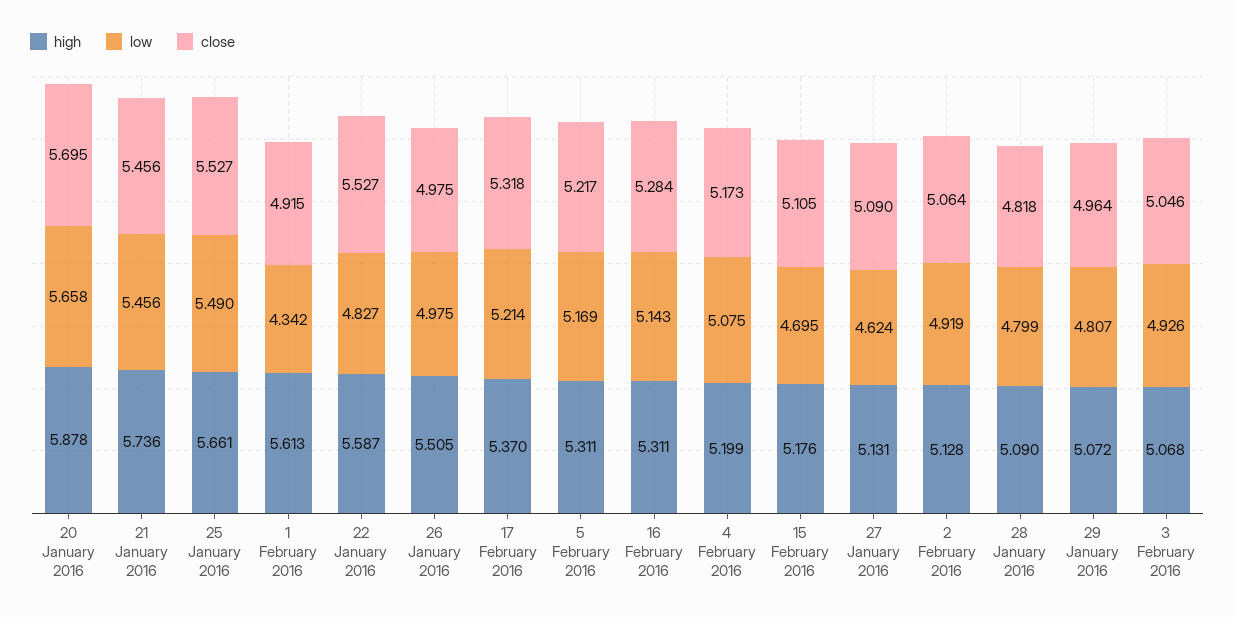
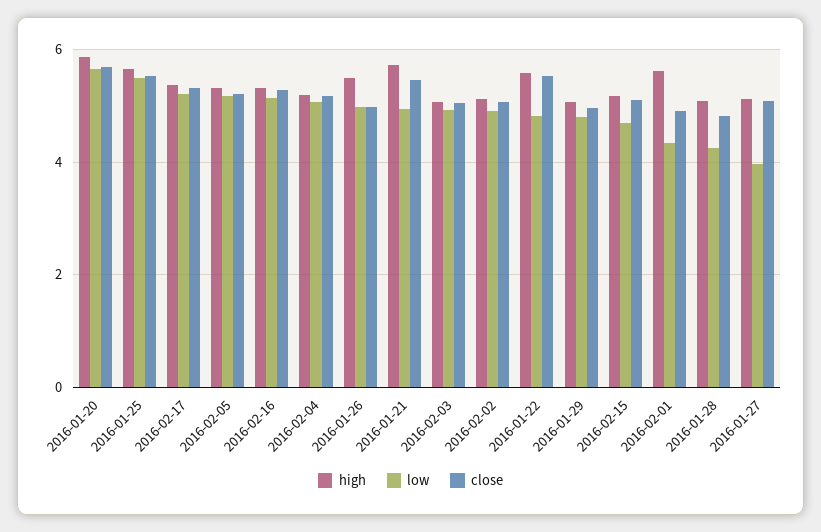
  {
    "high": {
      "20 January 2016": 5.878,
      "21 January 2016": 5.736,
      "25 January 2016": 5.661,
      "1 February 2016": 5.613,
      "22 January 2016": 5.587,
      "26 January 2016": 5.505,
      "17 February 2016": 5.37,
      "5 February 2016": 5.311,
      "16 February 2016": 5.311,
      "4 February 2016": 5.199,
      "15 February 2016": 5.176,
      "27 January 2016": 5.131,
      "2 February 2016": 5.128,
      "28 January 2016": 5.09,
      "29 January 2016": 5.072,
      "3 February 2016": 5.068
    },
    "low": {
      "20 January 2016": 5.658,
-     "21 January 2016": 5.456,
+     "21 January 2016": 5,
      "25 January 2016": 5.49,
      "1 February 2016": 4.342,
      "22 January 2016": 4.827,
      "26 January 2016": 4.975,
      "17 February 2016": 5.214,
      "5 February 2016": 5.169,
      "16 February 2016": 5.143,
      "4 February 2016": 5.075,
      "15 February 2016": 4.695,
-     "27 January 2016": 4.624,
+     "27 January 2016": 4,
      "2 February 2016": 4.919,
-     "28 January 2016": 4.799,
+     "28 January 2016": 4.2,
      "29 January 2016": 4.807,
      "3 February 2016": 4.926
    },
    "close": {
      "20 January 2016": 5.695,
      "21 January 2016": 5.456,
      "25 January 2016": 5.527,
      "1 February 2016": 4.915,
      "22 January 2016": 5.527,
      "26 January 2016": 4.975,
      "17 February 2016": 5.318,
      "5 February 2016": 5.217,
      "16 February 2016": 5.284,
      "4 February 2016": 5.173,
      "15 February 2016": 5.105,
      "27 January 2016": 5.09,
      "2 February 2016": 5.064,
      "28 January 2016": 4.818,
      "29 January 2016": 4.964,
      "3 February 2016": 5.046
    }
  }

